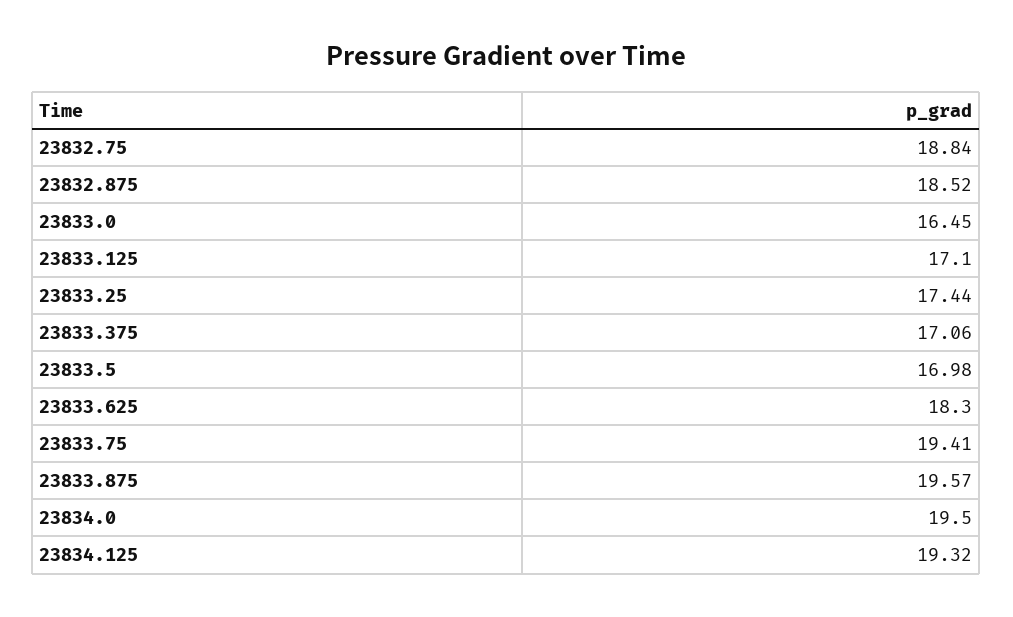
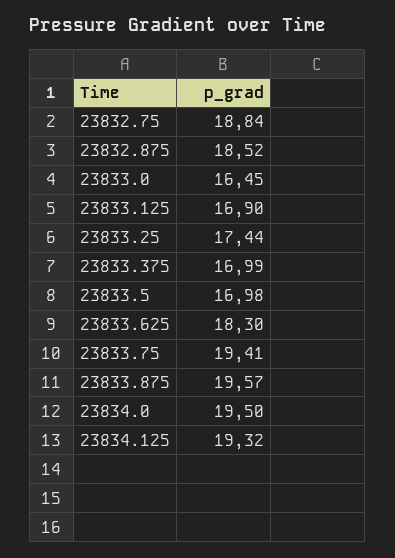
  {
    "23832.75": 18.84,
    "23832.875": 18.52,
    "23833.0": 16.45,
-   "23833.125": 17.1,
+   "23833.125": 16.9,
    "23833.25": 17.44,
-   "23833.375": 17.06,
+   "23833.375": 16.99,
    "23833.5": 16.98,
    "23833.625": 18.3,
    "23833.75": 19.41,
    "23833.875": 19.57,
    "23834.0": 19.5,
    "23834.125": 19.32
  }

